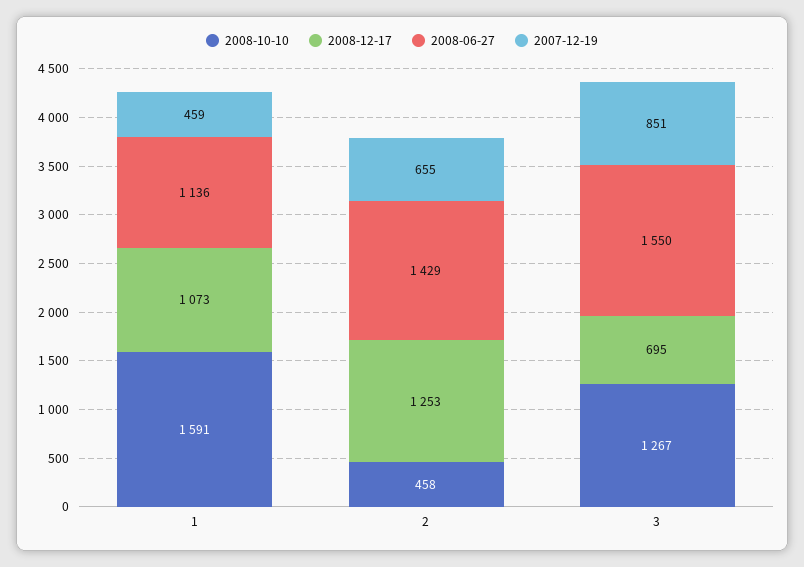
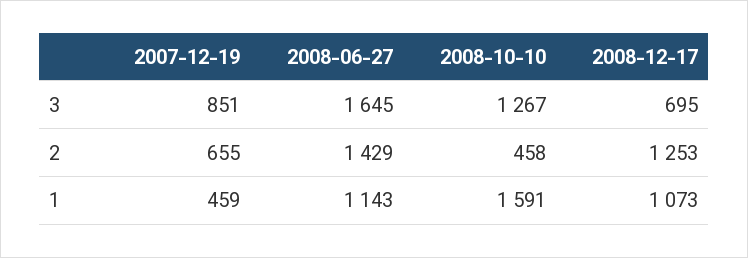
  {
    "2008-10-10": {
      "1": 1591,
      "2": 458,
      "3": 1267
    },
    "2008-12-17": {
      "1": 1073,
      "2": 1253,
      "3": 695
    },
    "2008-06-27": {
-     "1": 1136,
+     "1": 1143,
      "2": 1429,
-     "3": 1550
+     "3": 1645
    },
    "2007-12-19": {
      "1": 459,
      "2": 655,
      "3": 851
    }
  }

